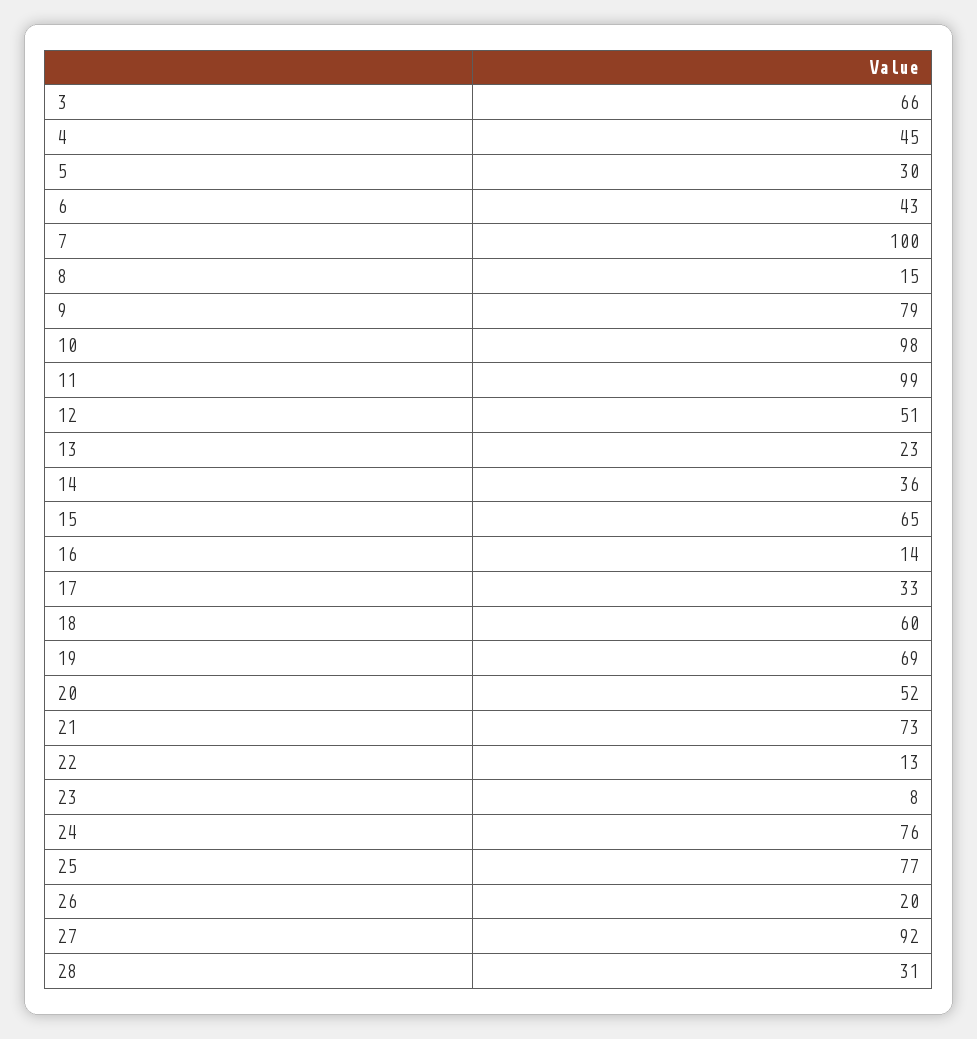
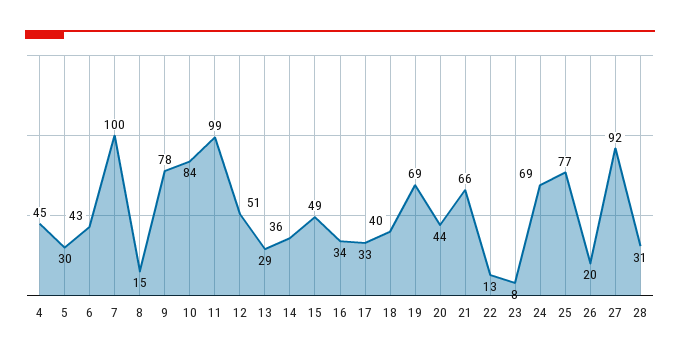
  {
-   "3": 66,
    "4": 45,
    "5": 30,
    "6": 43,
    "7": 100,
    "8": 15,
-   "9": 79,
+   "9": 78,
-   "10": 98,
+   "10": 84,
    "11": 99,
    "12": 51,
-   "13": 23,
+   "13": 29,
    "14": 36,
-   "15": 65,
+   "15": 49,
-   "16": 14,
+   "16": 34,
    "17": 33,
-   "18": 60,
+   "18": 40,
    "19": 69,
-   "20": 52,
+   "20": 44,
-   "21": 73,
+   "21": 66,
    "22": 13,
    "23": 8,
-   "24": 76,
+   "24": 69,
    "25": 77,
    "26": 20,
    "27": 92,
    "28": 31
  }

